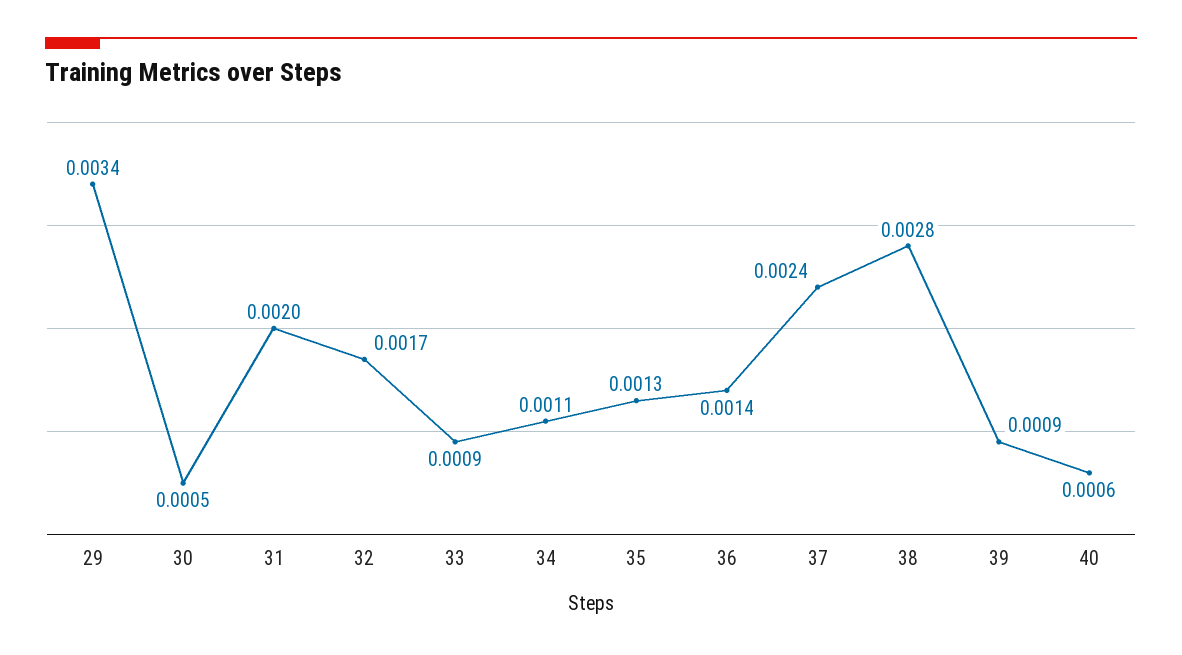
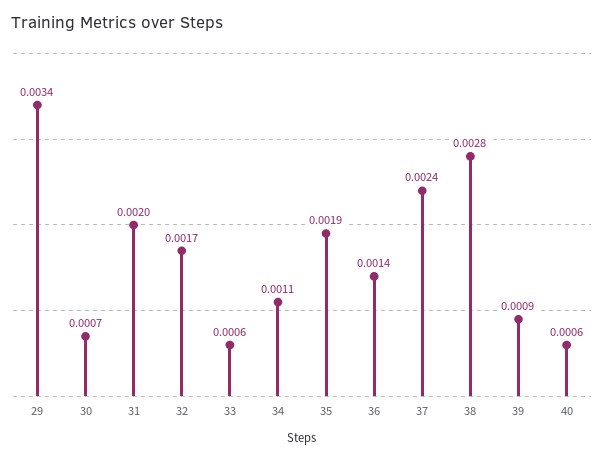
  {
    "29": 0.0034,
-   "30": 0.0005,
+   "30": 0.0007,
    "31": 0.002,
    "32": 0.0017,
-   "33": 0.0009,
+   "33": 0.0006,
    "34": 0.0011,
-   "35": 0.0013,
+   "35": 0.0019,
    "36": 0.0014,
    "37": 0.0024,
    "38": 0.0028,
    "39": 0.0009,
    "40": 0.0006
  }

